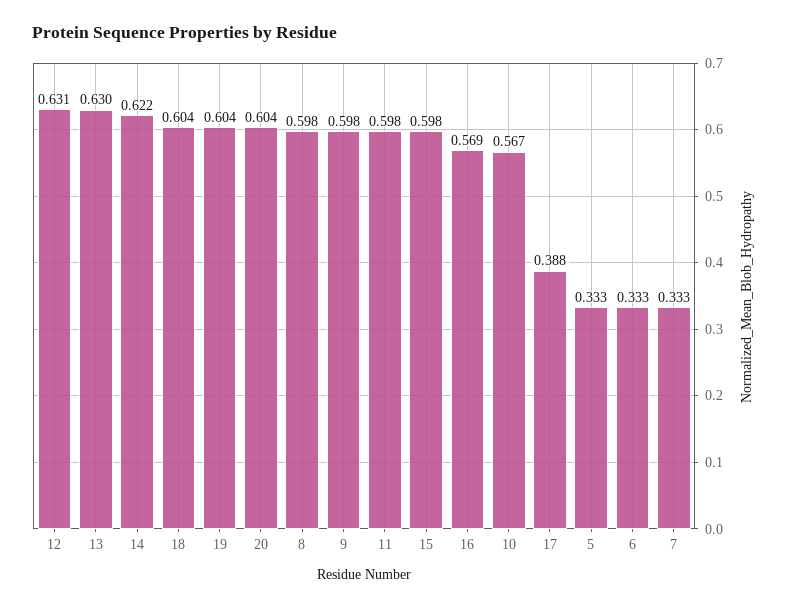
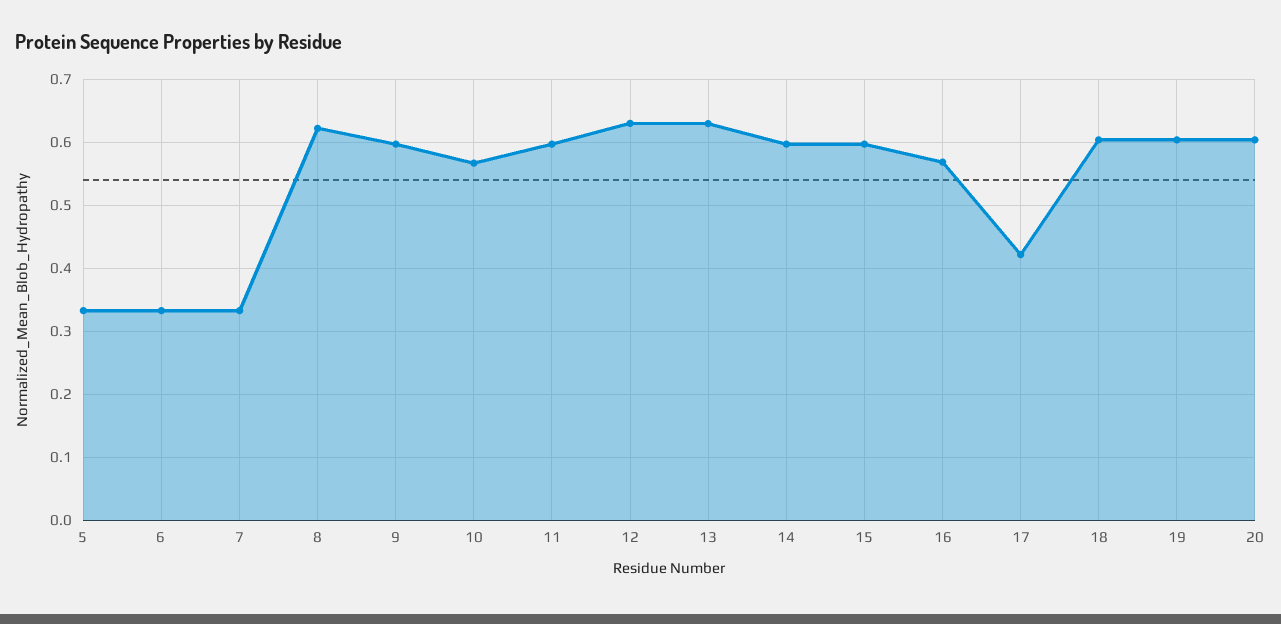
  {
    "12": 0.631,
    "13": 0.63,
-   "14": 0.622,
+   "14": 0.6,
    "18": 0.604,
    "19": 0.604,
    "20": 0.604,
-   "8": 0.598,
+   "8": 0.62,
    "9": 0.598,
    "11": 0.598,
    "15": 0.598,
    "16": 0.569,
    "10": 0.567,
-   "17": 0.388,
+   "17": 0.42,
    "5": 0.333,
    "6": 0.333,
    "7": 0.333
  }

